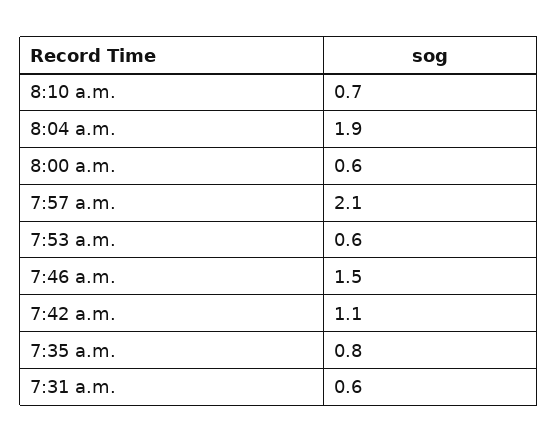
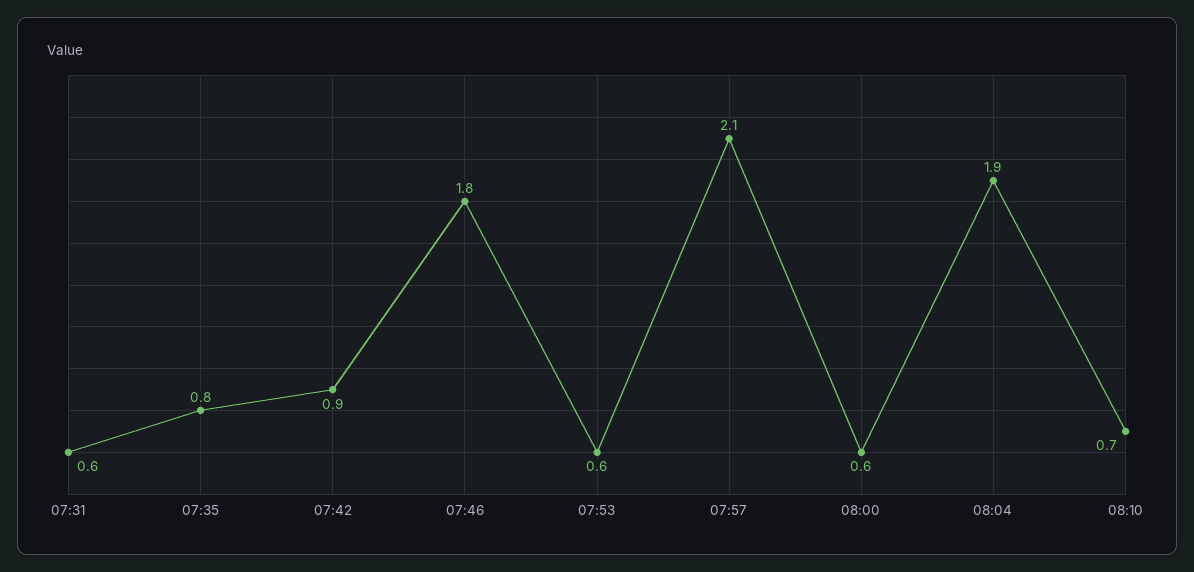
  {
    "8:10 a.m.": 0.7,
    "8:04 a.m.": 1.9,
    "8:00 a.m.": 0.6,
    "7:57 a.m.": 2.1,
    "7:53 a.m.": 0.6,
-   "7:46 a.m.": 1.5,
+   "7:46 a.m.": 1.8,
-   "7:42 a.m.": 1.1,
+   "7:42 a.m.": 0.9,
    "7:35 a.m.": 0.8,
    "7:31 a.m.": 0.6
  }

